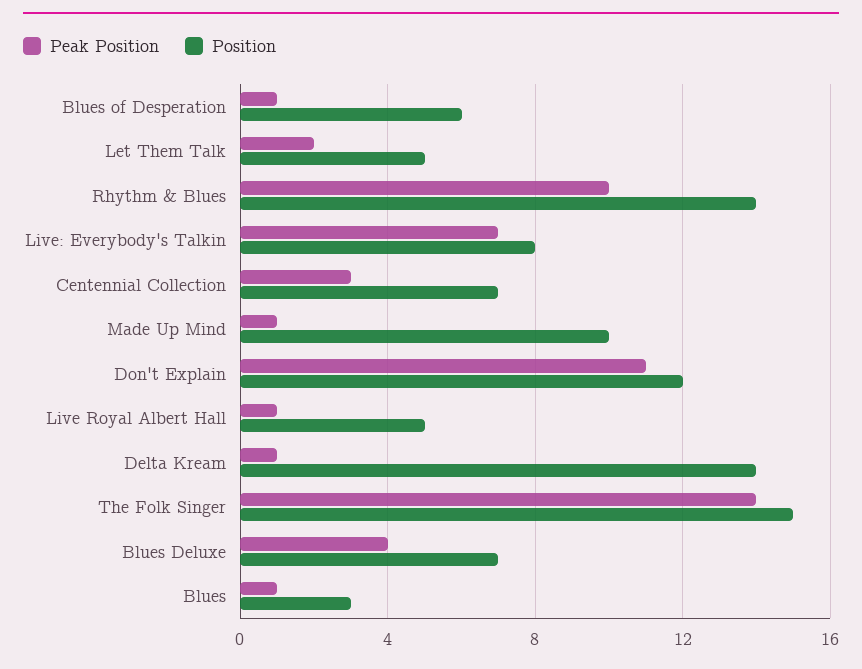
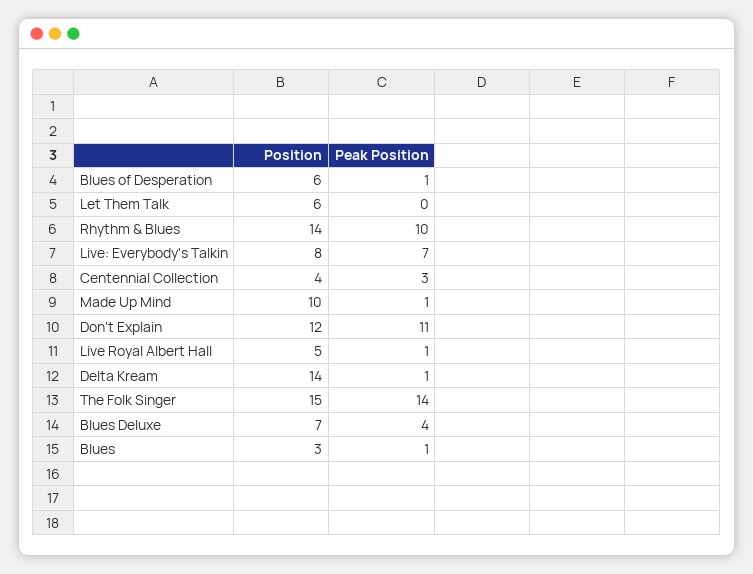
  {
    "Peak Position": {
      "Blues of Desperation": 1,
-     "Let Them Talk": 2,
+     "Let Them Talk": 0,
      "Rhythm & Blues": 10,
      "Live: Everybody's Talkin": 7,
      "Centennial Collection": 3,
      "Made Up Mind": 1,
      "Don't Explain": 11,
      "Live Royal Albert Hall": 1,
      "Delta Kream": 1,
      "The Folk Singer": 14,
      "Blues Deluxe": 4,
      "Blues": 1
    },
    "Position": {
      "Blues of Desperation": 6,
-     "Let Them Talk": 5,
+     "Let Them Talk": 6,
      "Rhythm & Blues": 14,
      "Live: Everybody's Talkin": 8,
-     "Centennial Collection": 7,
+     "Centennial Collection": 4,
      "Made Up Mind": 10,
      "Don't Explain": 12,
      "Live Royal Albert Hall": 5,
      "Delta Kream": 14,
      "The Folk Singer": 15,
      "Blues Deluxe": 7,
      "Blues": 3
    }
  }

